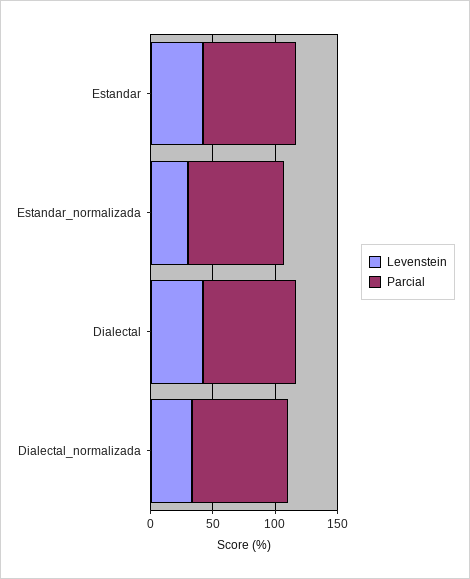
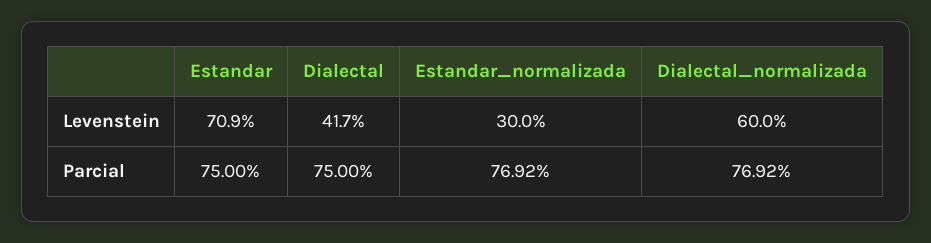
  {
    "Levenstein": {
-     "Estandar": 40,
+     "Estandar": 70.9,
      "Estandar_normalizada": 30,
      "Dialectal": 41.7,
-     "Dialectal_normalizada": 30
+     "Dialectal_normalizada": 60
    },
    "Parcial": {
      "Estandar": 75,
      "Estandar_normalizada": 76.92,
      "Dialectal": 75,
      "Dialectal_normalizada": 76.92
    }
  }

